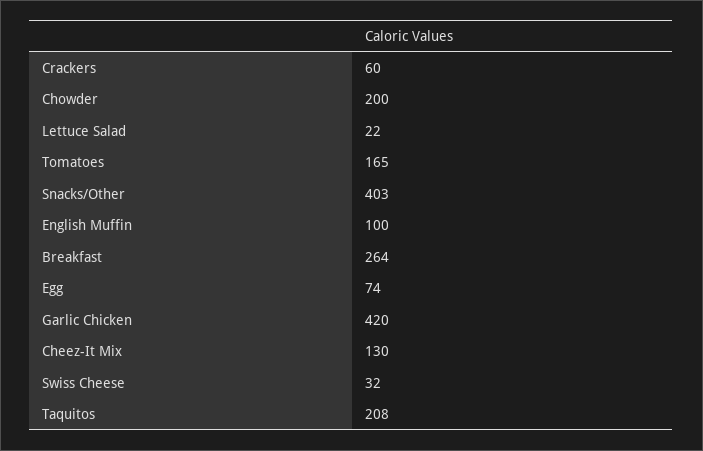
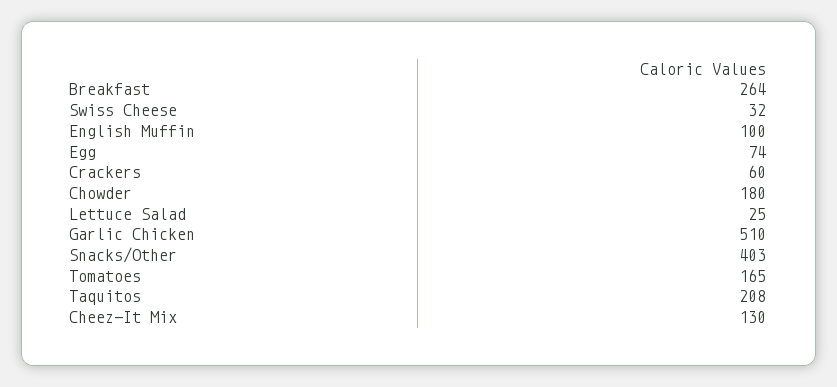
  {
    "Crackers": 60,
-   "Chowder": 200,
+   "Chowder": 180,
-   "Lettuce Salad": 22,
+   "Lettuce Salad": 25,
    "Tomatoes": 165,
    "Snacks/Other": 403,
    "English Muffin": 100,
    "Breakfast": 264,
    "Egg": 74,
-   "Garlic Chicken": 420,
+   "Garlic Chicken": 510,
    "Cheez-It Mix": 130,
    "Swiss Cheese": 32,
    "Taquitos": 208
  }

